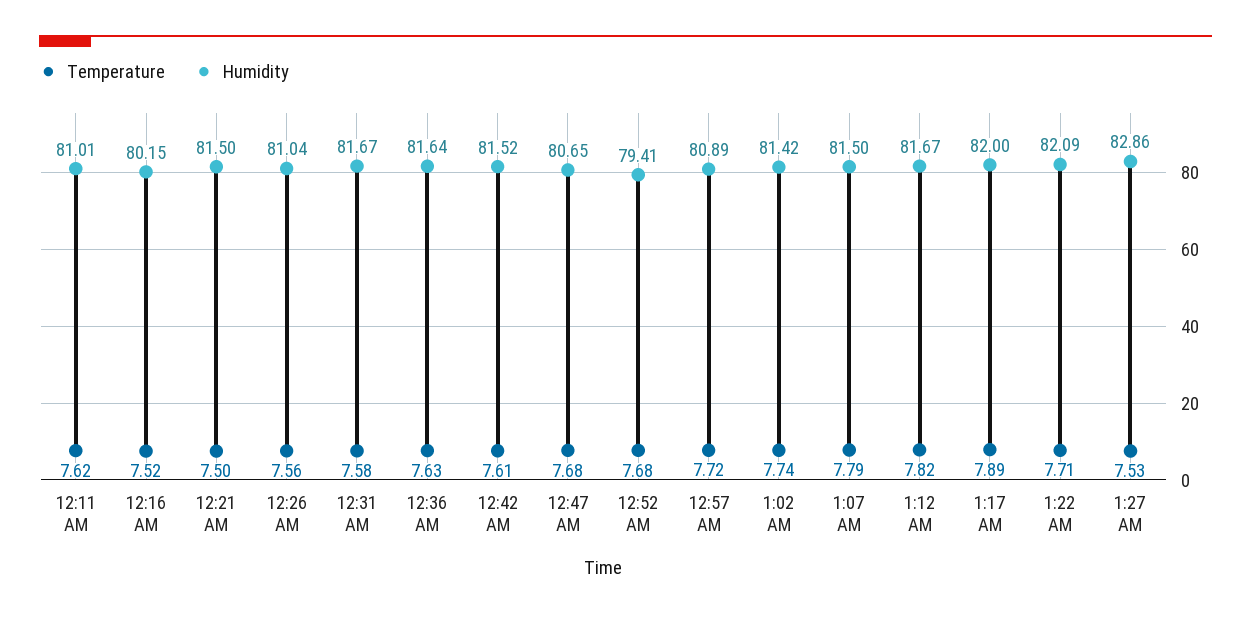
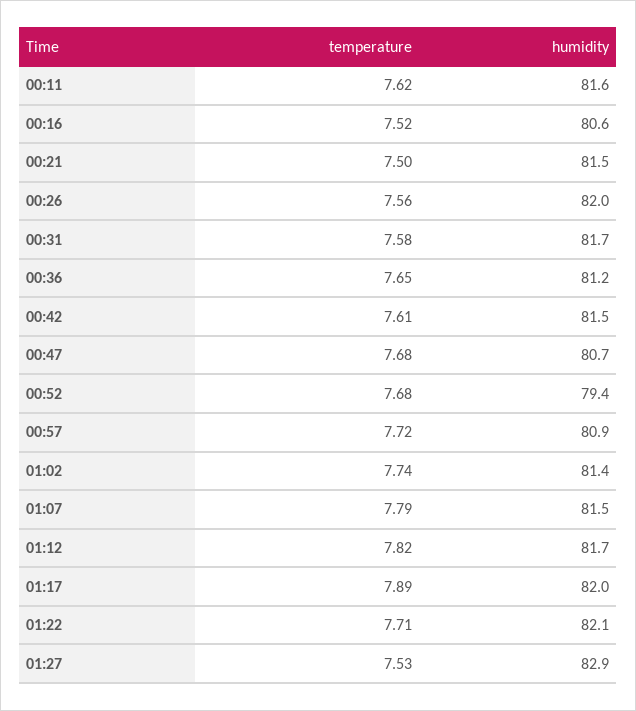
  {
    "Temperature": {
      "12:11 AM": 7.62,
      "12:16 AM": 7.52,
      "12:21 AM": 7.5,
      "12:26 AM": 7.56,
      "12:31 AM": 7.58,
-     "12:36 AM": 7.63,
+     "12:36 AM": 7.65,
      "12:42 AM": 7.61,
      "12:47 AM": 7.68,
      "12:52 AM": 7.68,
      "12:57 AM": 7.72,
      "1:02 AM": 7.74,
      "1:07 AM": 7.79,
      "1:12 AM": 7.82,
      "1:17 AM": 7.89,
      "1:22 AM": 7.71,
      "1:27 AM": 7.53
    },
    "Humidity": {
-     "12:11 AM": 81.01,
+     "12:11 AM": 81.6,
-     "12:16 AM": 80.15,
+     "12:16 AM": 80.6,
      "12:21 AM": 81.5,
-     "12:26 AM": 81.04,
+     "12:26 AM": 82,
      "12:31 AM": 81.67,
-     "12:36 AM": 81.64,
+     "12:36 AM": 81.2,
      "12:42 AM": 81.52,
      "12:47 AM": 80.65,
      "12:52 AM": 79.41,
      "12:57 AM": 80.89,
      "1:02 AM": 81.42,
      "1:07 AM": 81.5,
      "1:12 AM": 81.67,
      "1:17 AM": 82,
      "1:22 AM": 82.09,
      "1:27 AM": 82.86
    }
  }

